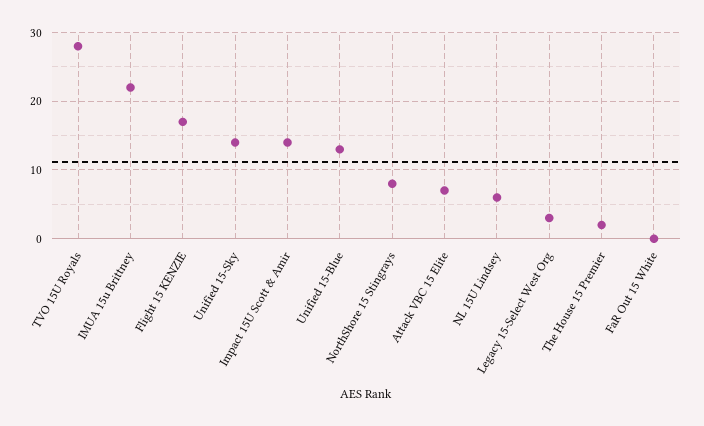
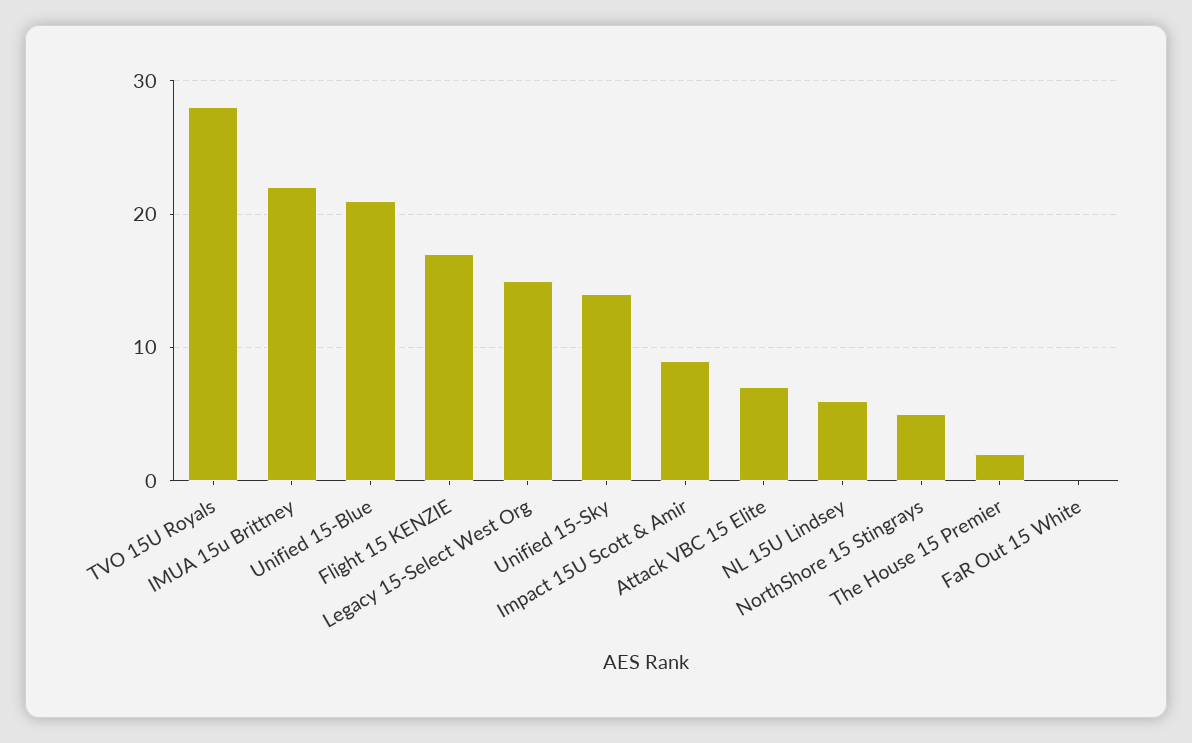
  {
    "TVO 15U Royals": 28,
    "IMUA 15u Brittney": 22,
    "Flight 15 KENZIE": 17,
    "Unified 15-Sky": 14,
-   "Impact 15U Scott & Amir": 14,
+   "Impact 15U Scott & Amir": 9,
-   "Unified 15-Blue": 13,
+   "Unified 15-Blue": 21,
-   "NorthShore 15 Stingrays": 8,
+   "NorthShore 15 Stingrays": 5,
    "Attack VBC 15 Elite": 7,
    "NL 15U Lindsey": 6,
-   "Legacy 15-Select West Org": 3,
+   "Legacy 15-Select West Org": 15,
    "The House 15 Premier": 2,
    "FaR Out 15 White": 0
  }

